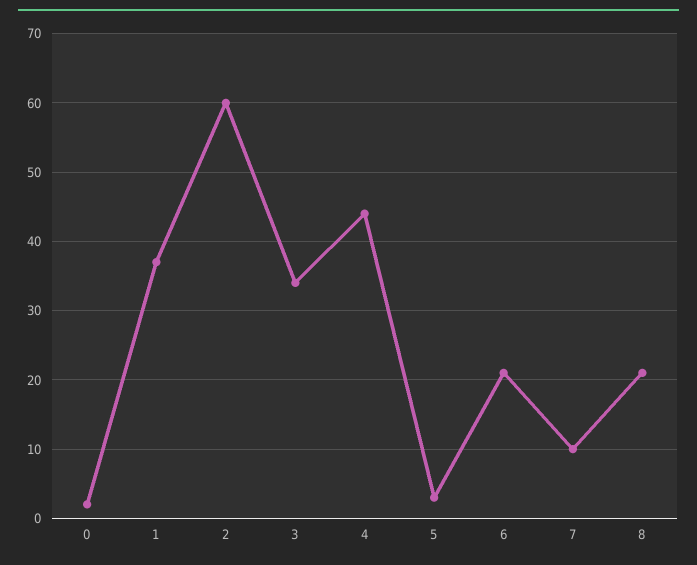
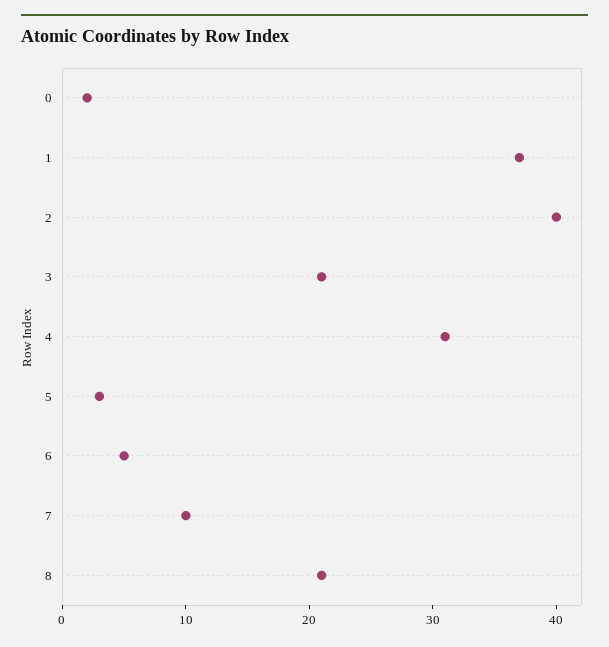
  {
    "0": 2,
    "1": 37,
-   "2": 60,
+   "2": 40,
-   "3": 34,
+   "3": 21,
-   "4": 44,
+   "4": 31,
    "5": 3,
-   "6": 21,
+   "6": 5,
    "7": 10,
    "8": 21
  }

